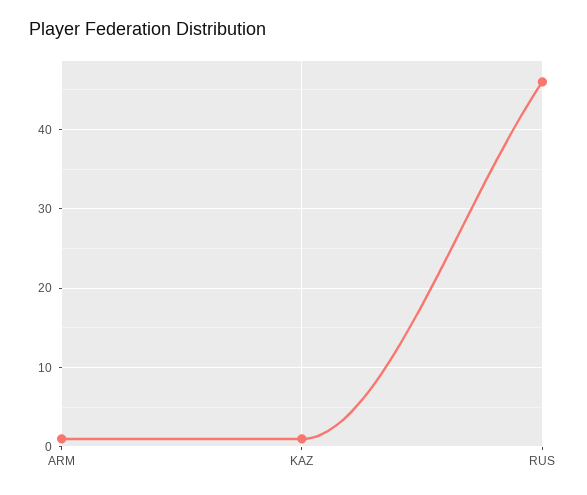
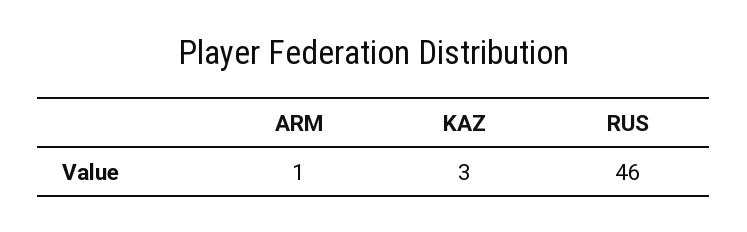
  {
    "ARM": 1,
-   "KAZ": 1,
+   "KAZ": 3,
    "RUS": 46
  }

